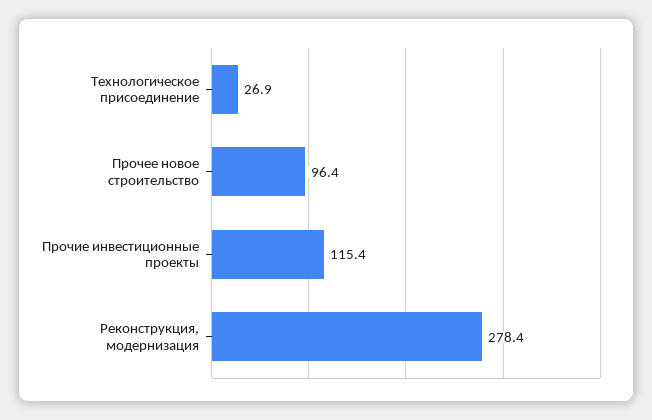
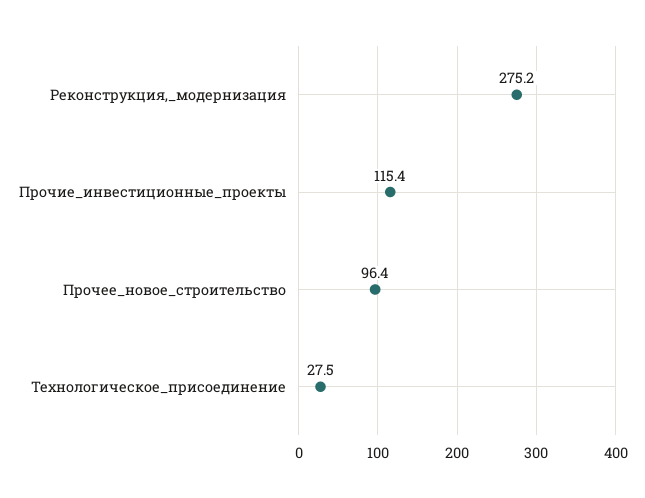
  {
-   "Технологическое присоединение": 26.9,
+   "Технологическое присоединение": 27.5,
    "Прочее новое строительство": 96.4,
    "Прочие инвестиционные проекты": 115.4,
-   "Реконструкция, модернизация": 278.4
+   "Реконструкция, модернизация": 275.2
  }

